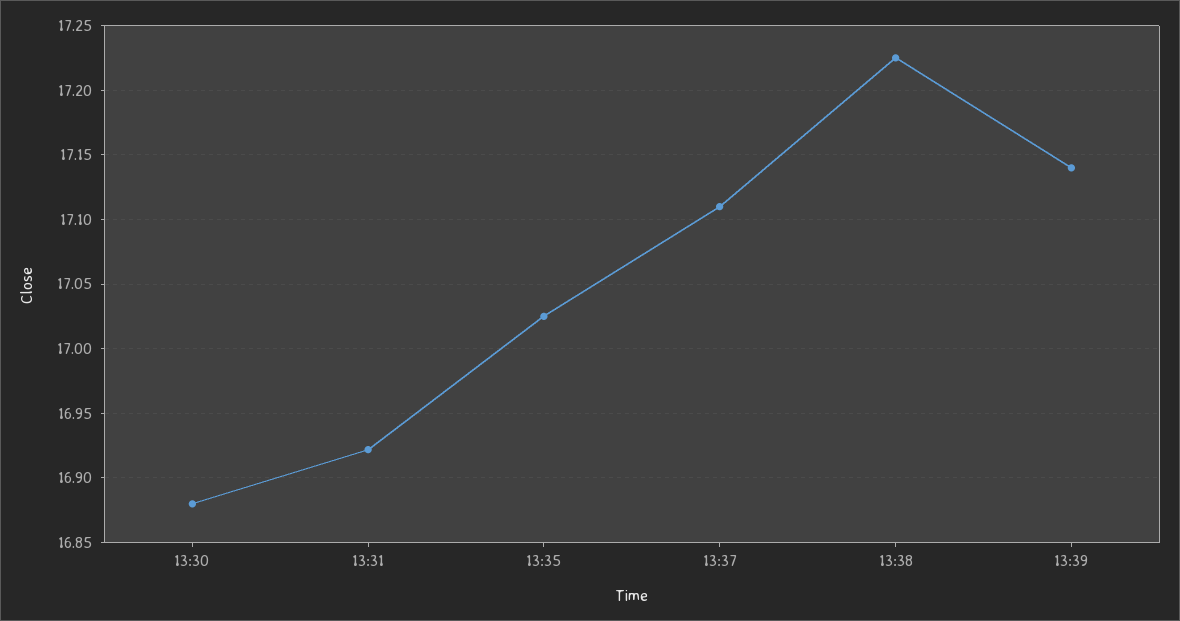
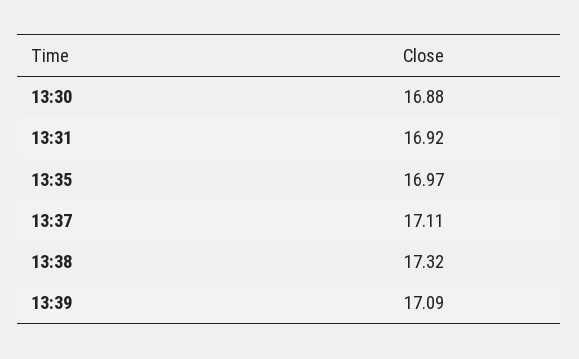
  {
    "13:30": 16.88,
    "13:31": 16.92,
-   "13:35": 17.025,
+   "13:35": 16.97,
    "13:37": 17.11,
-   "13:38": 17.225,
+   "13:38": 17.32,
-   "13:39": 17.14
+   "13:39": 17.09
  }

